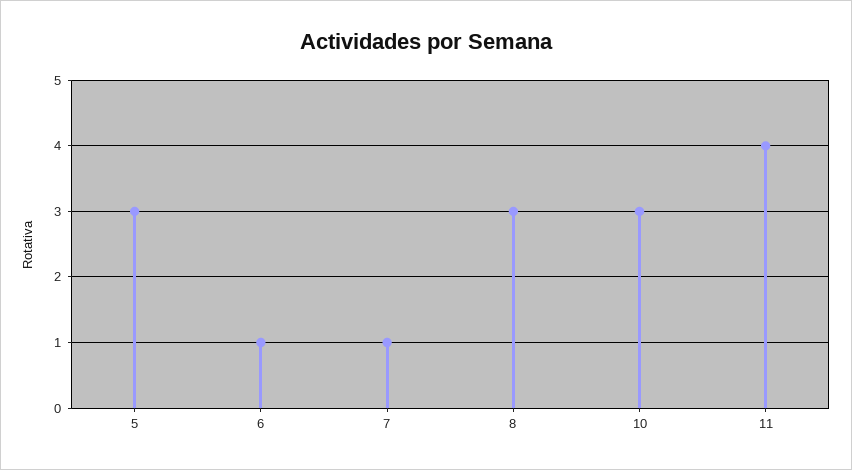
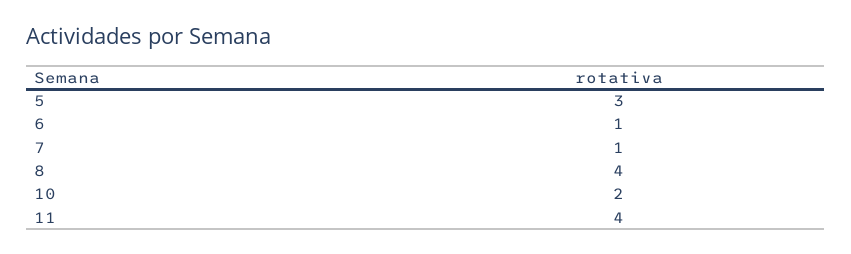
  {
    "5": 3,
    "6": 1,
    "7": 1,
-   "8": 3,
+   "8": 4,
-   "10": 3,
+   "10": 2,
    "11": 4
  }

